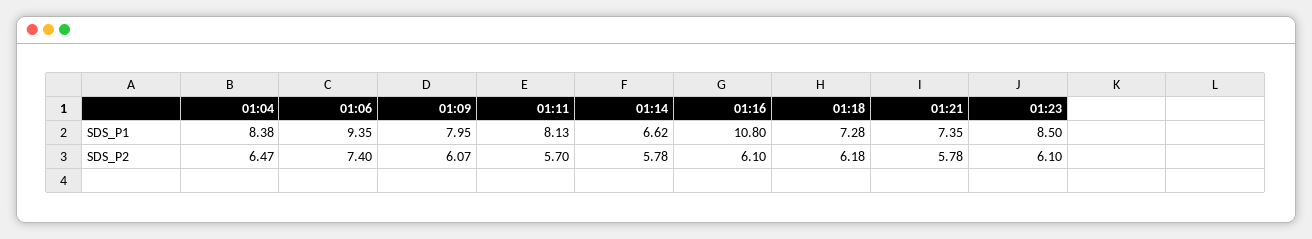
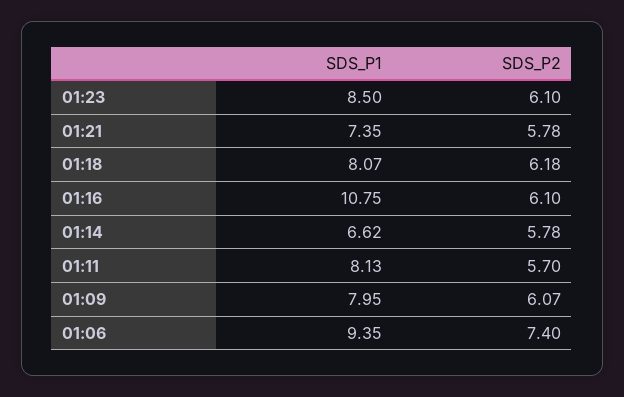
  {
-   "01:04": {
-     "SDS_P1": 8.38,
-     "SDS_P2": 6.47
-   },
    "01:06": {
      "SDS_P1": 9.35,
      "SDS_P2": 7.4
    },
    "01:09": {
      "SDS_P1": 7.95,
      "SDS_P2": 6.07
    },
    "01:11": {
      "SDS_P1": 8.13,
      "SDS_P2": 5.7
    },
    "01:14": {
      "SDS_P1": 6.62,
      "SDS_P2": 5.78
    },
    "01:16": {
-     "SDS_P1": 10.8,
+     "SDS_P1": 10.75,
      "SDS_P2": 6.1
    },
    "01:18": {
-     "SDS_P1": 7.28,
+     "SDS_P1": 8.07,
      "SDS_P2": 6.18
    },
    "01:21": {
      "SDS_P1": 7.35,
      "SDS_P2": 5.78
    },
    "01:23": {
      "SDS_P1": 8.5,
      "SDS_P2": 6.1
    }
  }

